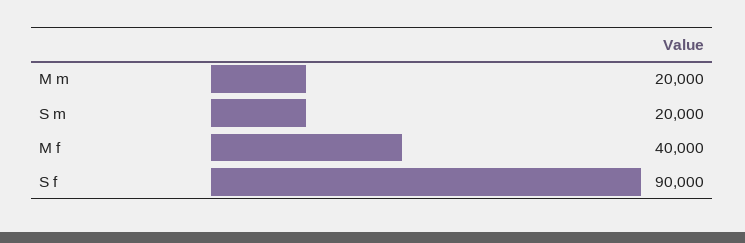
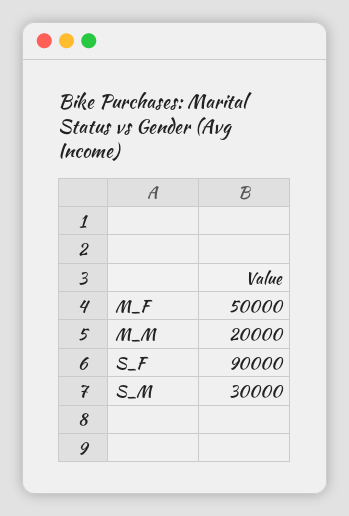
  {
    "M m": 20000,
-   "S m": 20000,
+   "S m": 30000,
-   "M f": 40000,
+   "M f": 50000,
    "S f": 90000
  }

